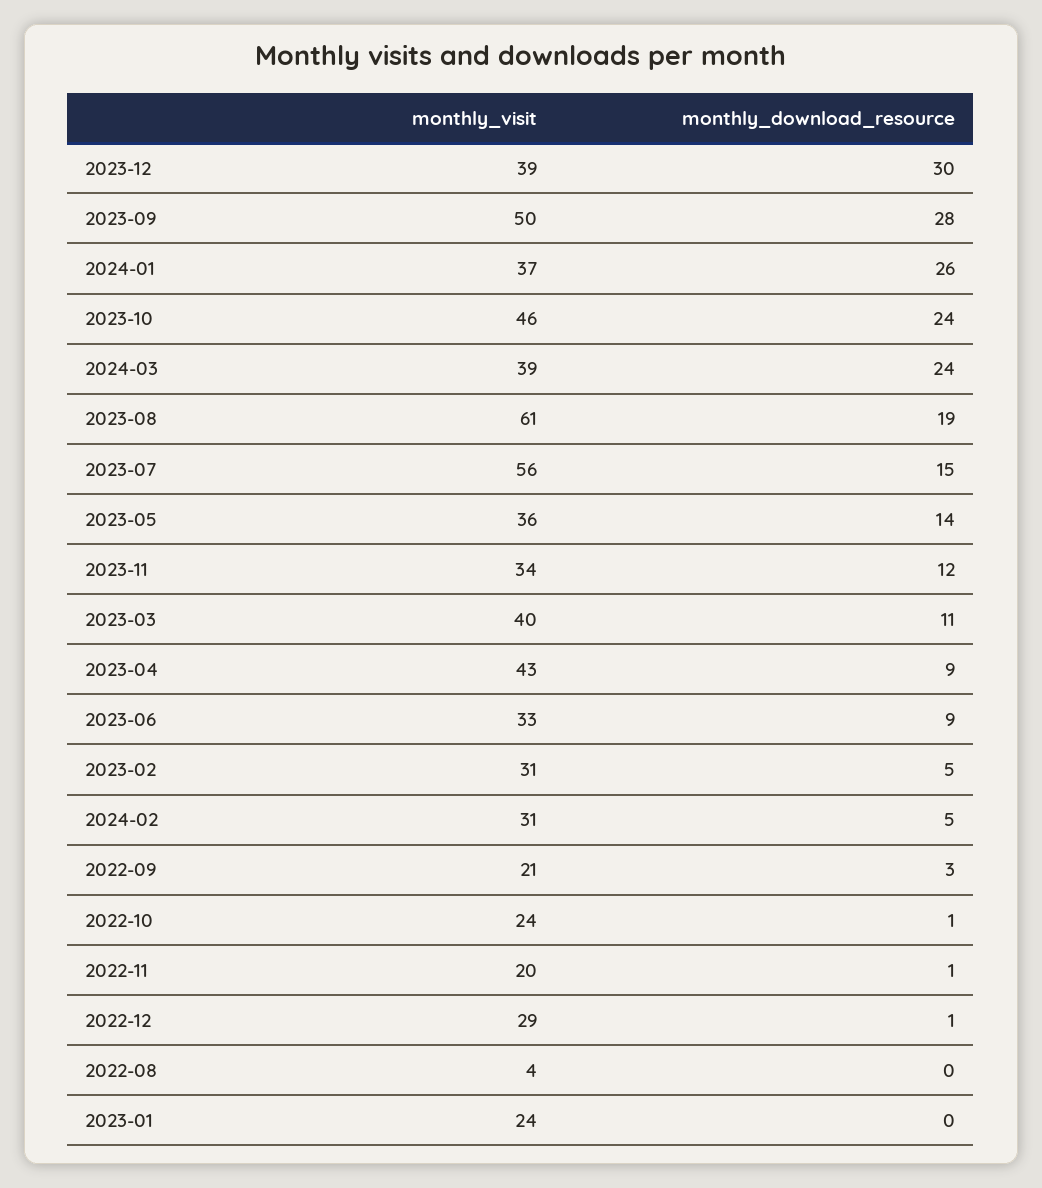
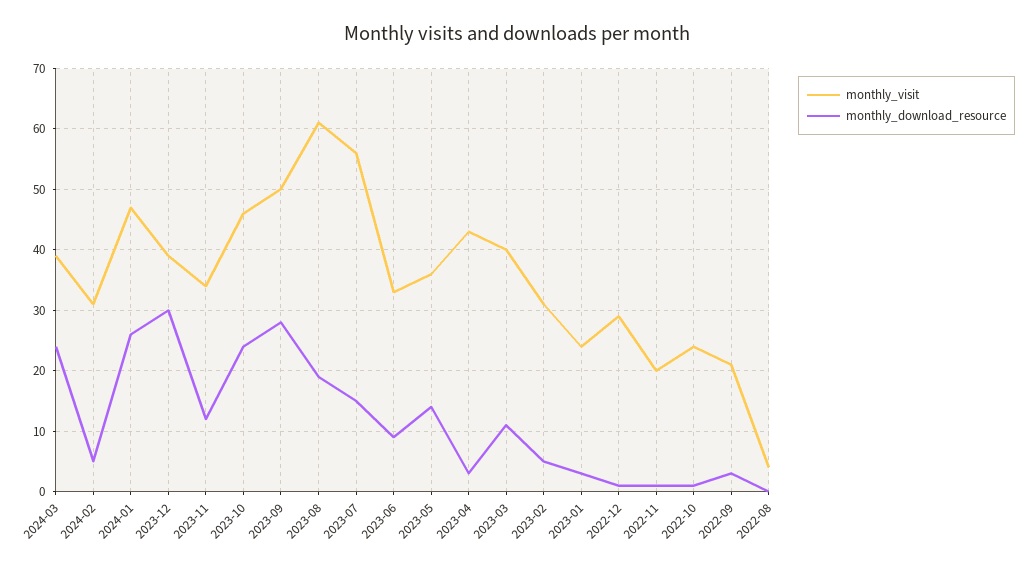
  {
    "monthly_visit": {
      "2023-12": 39,
      "2023-09": 50,
-     "2024-01": 37,
+     "2024-01": 47,
      "2023-10": 46,
      "2024-03": 39,
      "2023-08": 61,
      "2023-07": 56,
      "2023-05": 36,
      "2023-11": 34,
      "2023-03": 40,
      "2023-04": 43,
      "2023-06": 33,
      "2023-02": 31,
      "2024-02": 31,
      "2022-09": 21,
      "2022-10": 24,
      "2022-11": 20,
      "2022-12": 29,
      "2022-08": 4,
      "2023-01": 24
    },
    "monthly_download_resource": {
      "2023-12": 30,
      "2023-09": 28,
      "2024-01": 26,
      "2023-10": 24,
      "2024-03": 24,
      "2023-08": 19,
      "2023-07": 15,
      "2023-05": 14,
      "2023-11": 12,
      "2023-03": 11,
-     "2023-04": 9,
+     "2023-04": 3,
      "2023-06": 9,
      "2023-02": 5,
      "2024-02": 5,
      "2022-09": 3,
      "2022-10": 1,
      "2022-11": 1,
      "2022-12": 1,
      "2022-08": 0,
-     "2023-01": 0
+     "2023-01": 3
    }
  }

